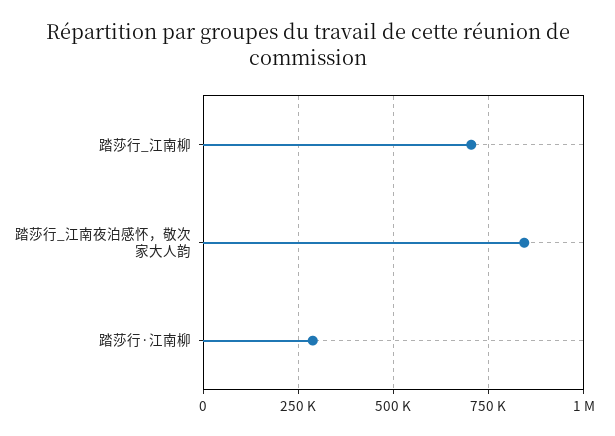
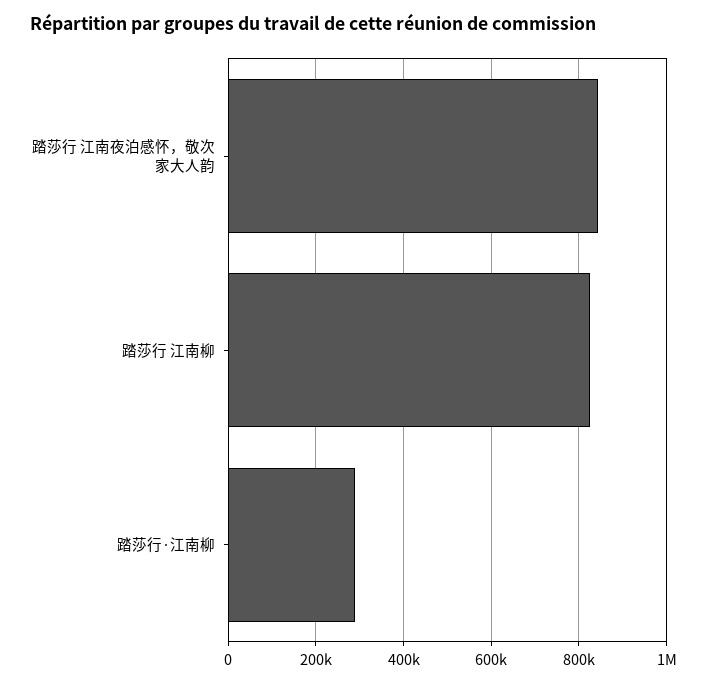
  {
-   "踏莎行_江南柳": 700000,
+   "踏莎行_江南柳": 820000,
    "踏莎行_江南夜泊感怀，敬次家大人韵": 840000,
    "踏莎行·江南柳": 280000
  }

